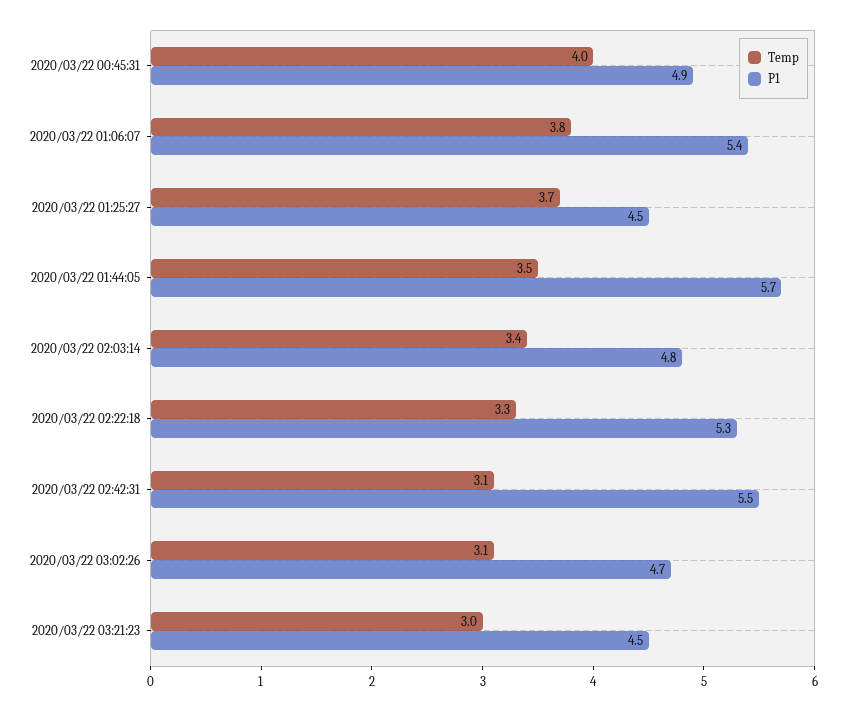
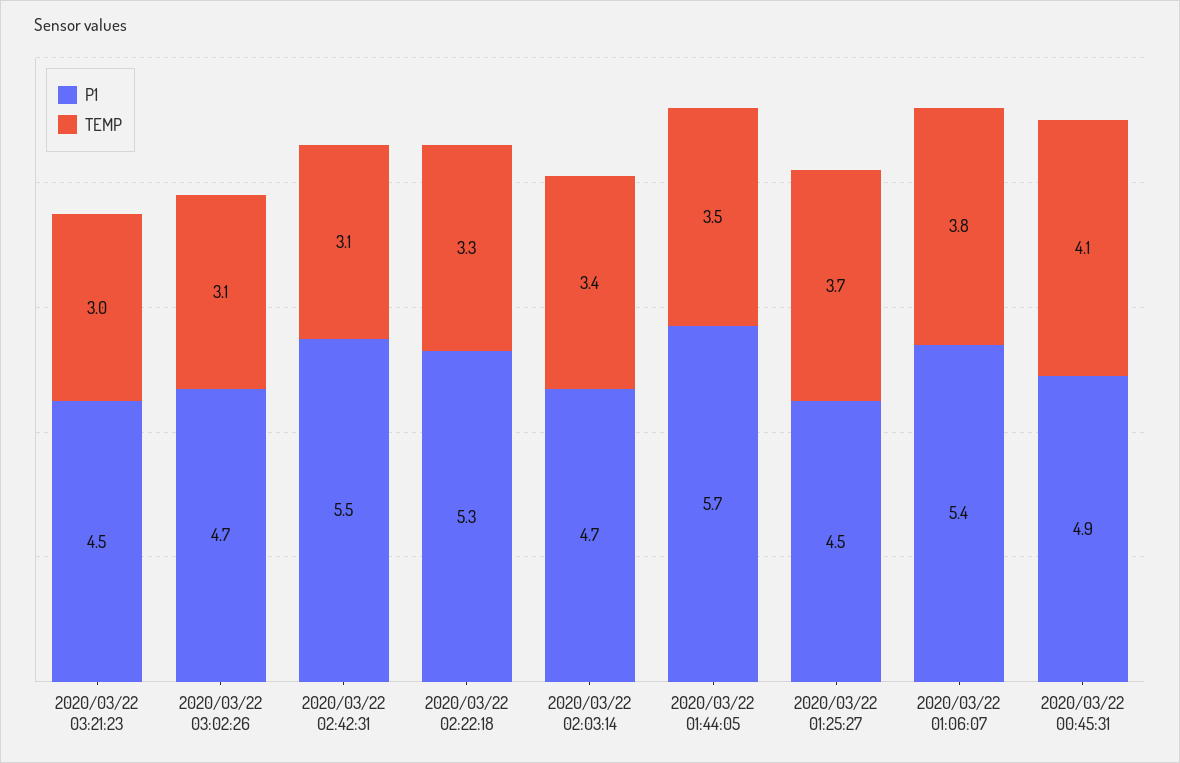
  {
    "Temp": {
-     "2020/03/22 00:45:31": 4,
+     "2020/03/22 00:45:31": 4.1,
      "2020/03/22 01:06:07": 3.8,
      "2020/03/22 01:25:27": 3.7,
      "2020/03/22 01:44:05": 3.5,
      "2020/03/22 02:03:14": 3.4,
      "2020/03/22 02:22:18": 3.3,
      "2020/03/22 02:42:31": 3.1,
      "2020/03/22 03:02:26": 3.1,
      "2020/03/22 03:21:23": 3
    },
    "P1": {
      "2020/03/22 00:45:31": 4.9,
      "2020/03/22 01:06:07": 5.4,
      "2020/03/22 01:25:27": 4.5,
      "2020/03/22 01:44:05": 5.7,
-     "2020/03/22 02:03:14": 4.8,
+     "2020/03/22 02:03:14": 4.7,
      "2020/03/22 02:22:18": 5.3,
      "2020/03/22 02:42:31": 5.5,
      "2020/03/22 03:02:26": 4.7,
      "2020/03/22 03:21:23": 4.5
    }
  }

